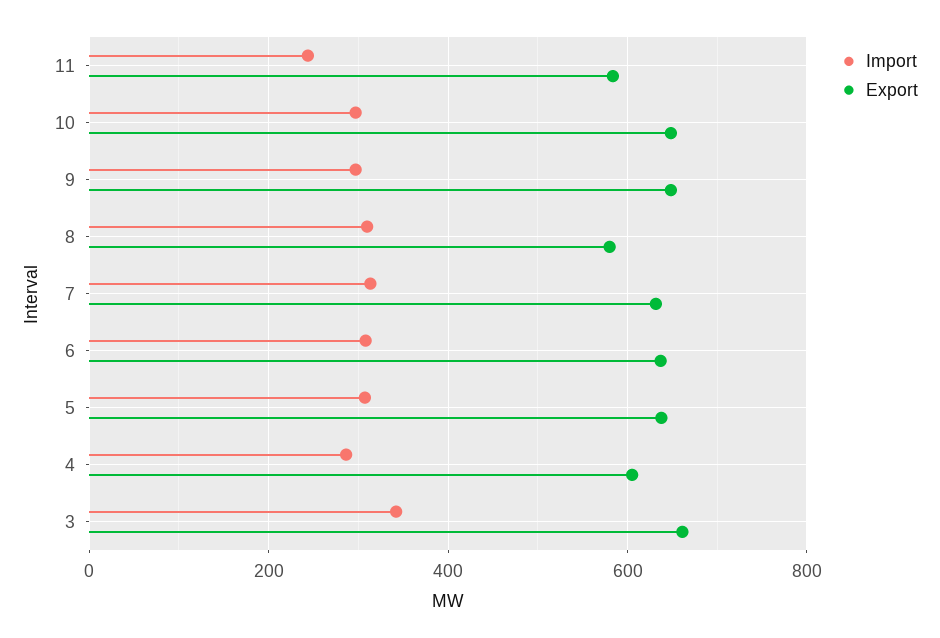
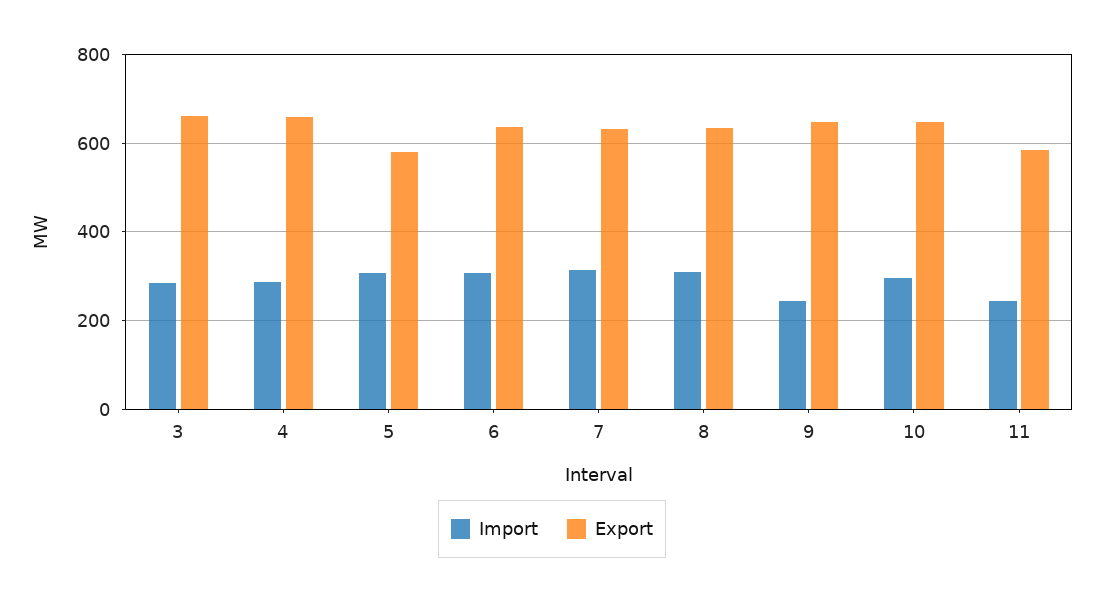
  {
    "Import": {
      "11": 240,
      "10": 300,
-     "9": 300,
+     "9": 240,
      "8": 300,
      "7": 320,
      "6": 300,
      "5": 300,
      "4": 280,
-     "3": 340
+     "3": 280
    },
    "Export": {
      "11": 580,
      "10": 640,
      "9": 640,
-     "8": 580,
+     "8": 640,
      "7": 640,
      "6": 640,
-     "5": 640,
+     "5": 580,
-     "4": 600,
+     "4": 660,
      "3": 660
    }
  }

